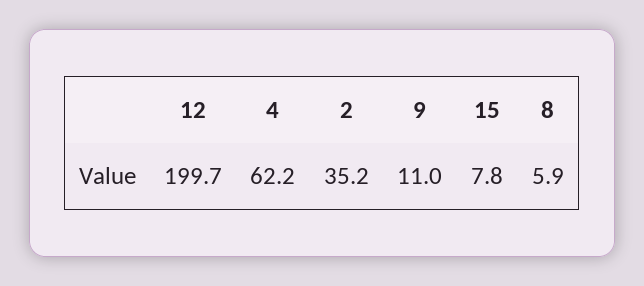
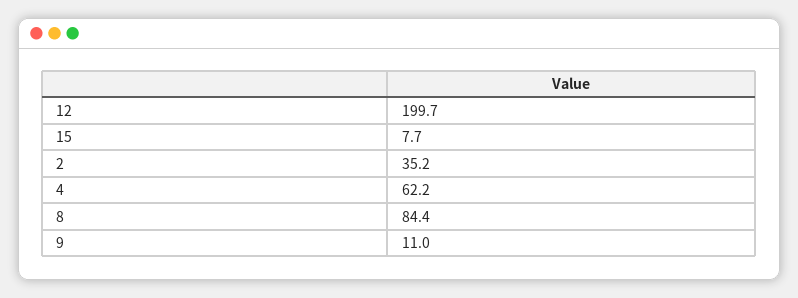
  {
    "12": 199.7,
    "4": 62.2,
    "2": 35.2,
    "9": 11,
-   "15": 7.8,
+   "15": 7.7,
-   "8": 5.9
+   "8": 84.4
  }

